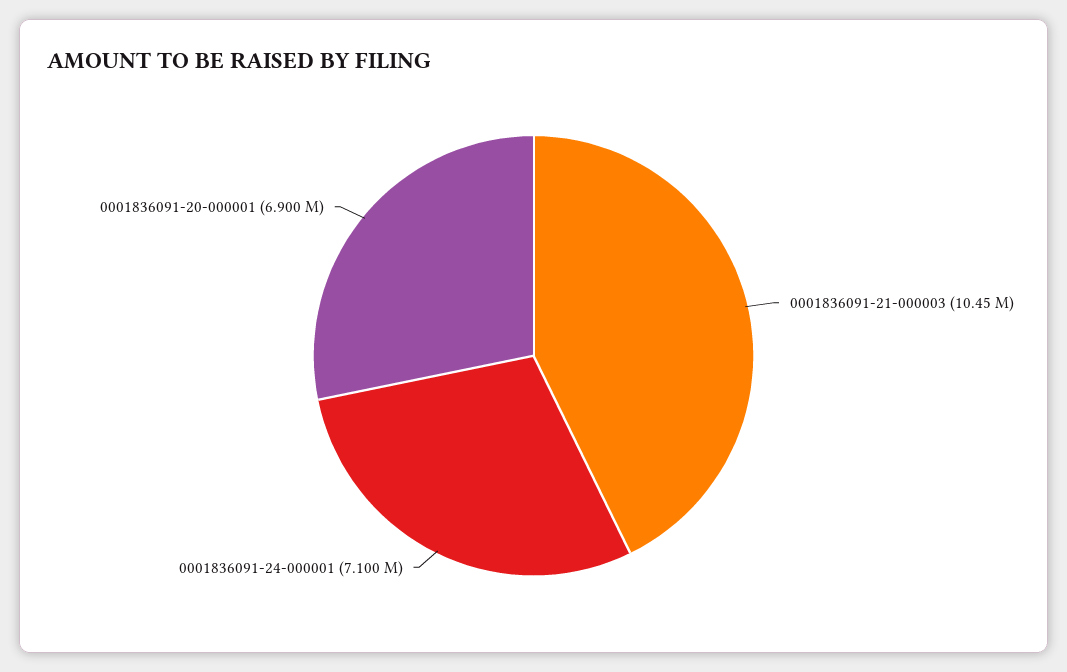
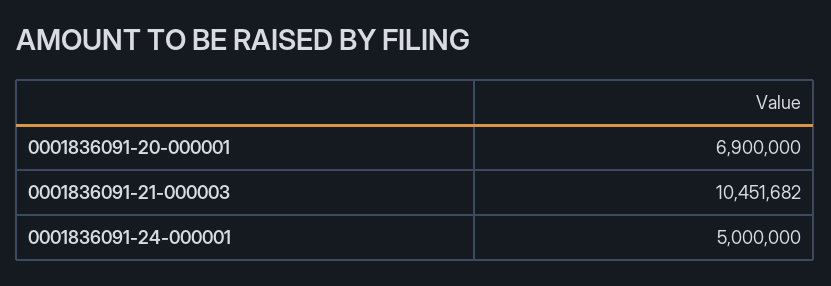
  {
    "0001836091-21-000003": 10451682,
-   "0001836091-24-000001": 7100000,
+   "0001836091-24-000001": 5000000,
    "0001836091-20-000001": 6900000
  }

